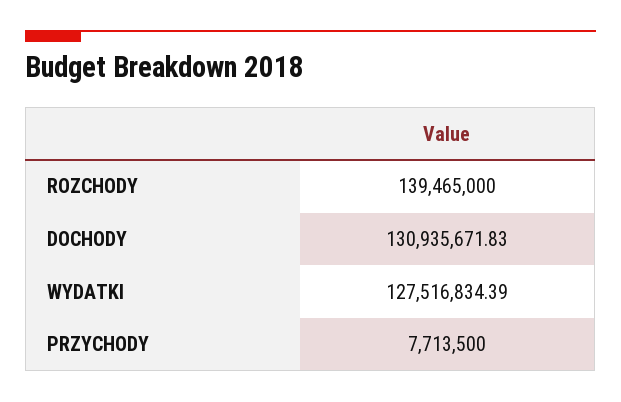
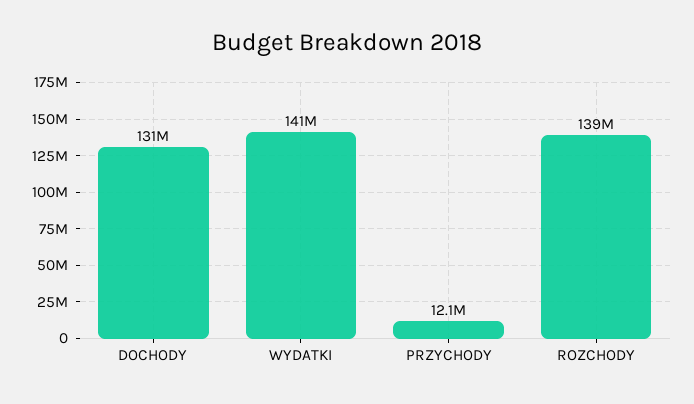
  {
    "ROZCHODY": 139465000,
    "DOCHODY": 130935671.83,
-   "WYDATKI": 127516834.39,
+   "WYDATKI": 141000000,
-   "PRZYCHODY": 7713500
+   "PRZYCHODY": 12100000
  }

